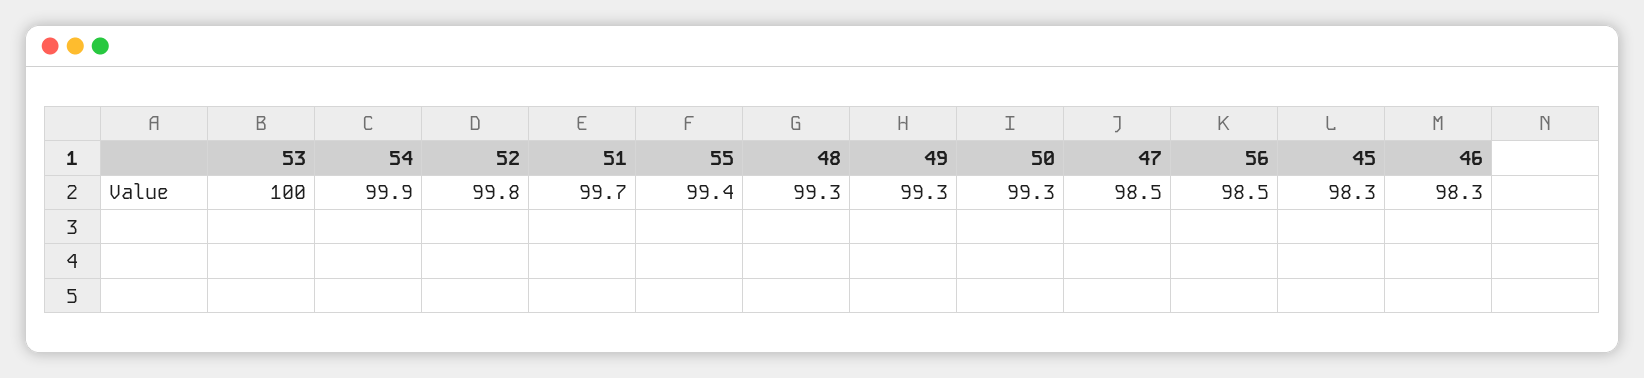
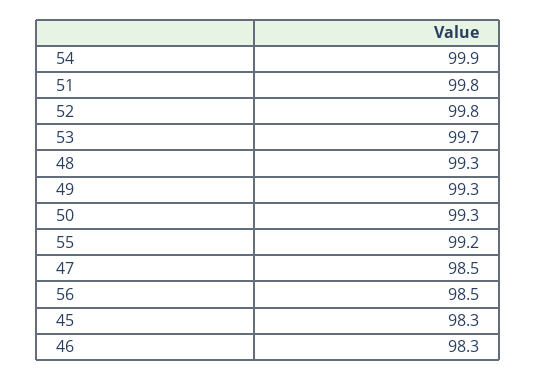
  {
-   "53": 100,
+   "53": 99.7,
    "54": 99.9,
    "52": 99.8,
-   "51": 99.7,
+   "51": 99.8,
-   "55": 99.4,
+   "55": 99.2,
    "48": 99.3,
    "49": 99.3,
    "50": 99.3,
    "47": 98.5,
    "56": 98.5,
    "45": 98.3,
    "46": 98.3
  }

